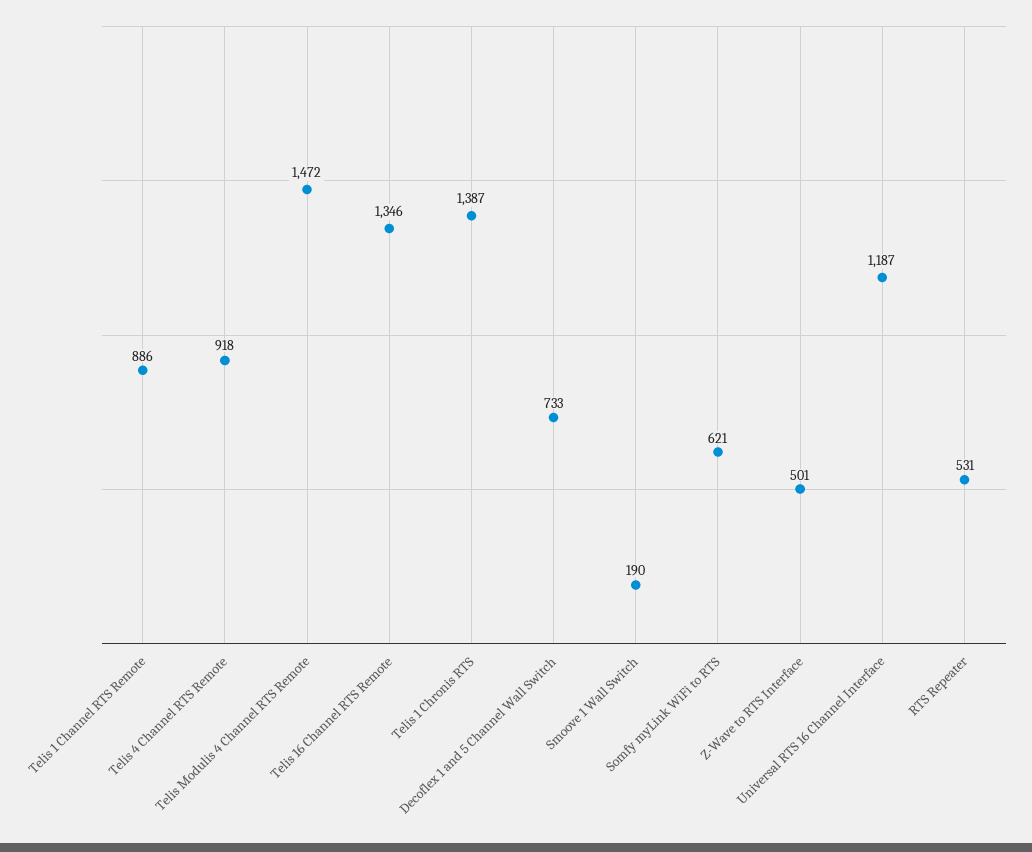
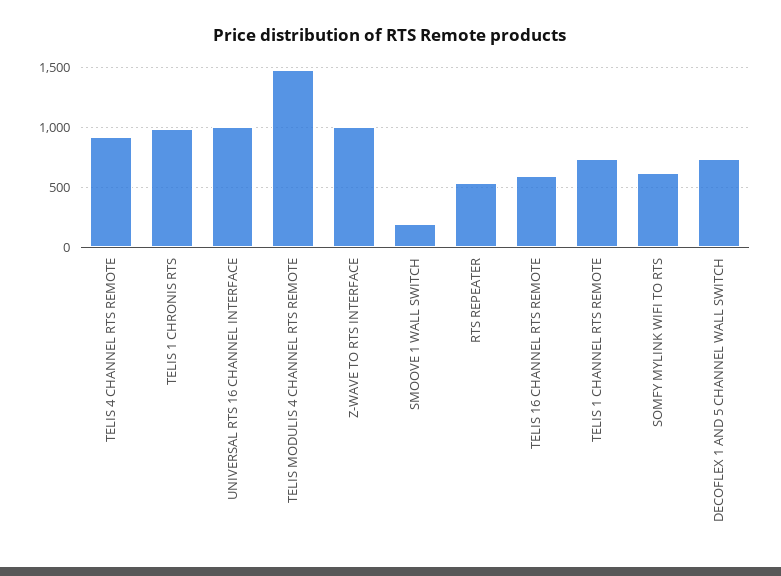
  {
-   "Telis 1 Channel RTS Remote": 886,
+   "Telis 1 Channel RTS Remote": 750,
    "Telis 4 Channel RTS Remote": 918,
    "Telis Modulis 4 Channel RTS Remote": 1472,
-   "Telis 16 Channel RTS Remote": 1346,
+   "Telis 16 Channel RTS Remote": 600,
-   "Telis 1 Chronis RTS": 1387,
+   "Telis 1 Chronis RTS": 1000,
    "Decoflex 1 and 5 Channel Wall Switch": 733,
    "Smoove 1 Wall Switch": 190,
    "Somfy myLink WiFi to RTS": 621,
-   "Z-Wave to RTS Interface": 501,
+   "Z-Wave to RTS Interface": 1000,
-   "Universal RTS 16 Channel Interface": 1187,
+   "Universal RTS 16 Channel Interface": 1000,
    "RTS Repeater": 531
  }

